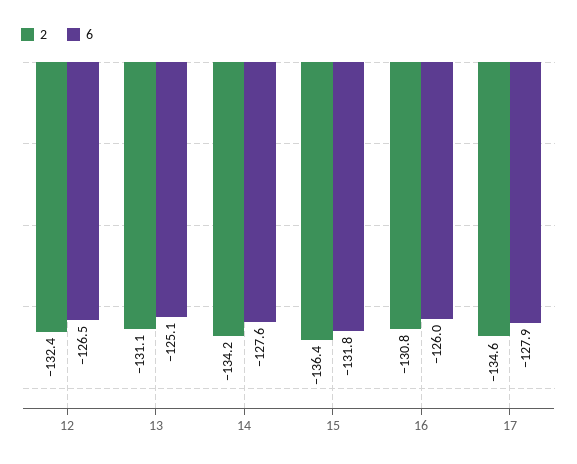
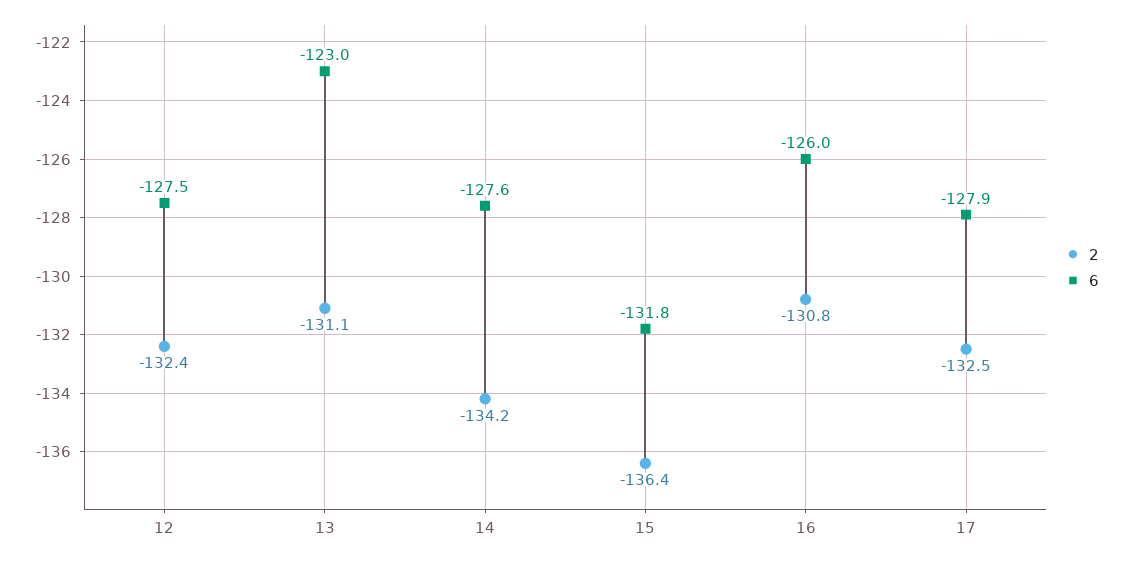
  {
    "2": {
      "12": -132.4,
      "13": -131.1,
      "14": -134.2,
      "15": -136.4,
      "16": -130.8,
-     "17": -134.6
+     "17": -132.5
    },
    "6": {
-     "12": -126.5,
+     "12": -127.5,
-     "13": -125.1,
+     "13": -123,
      "14": -127.6,
      "15": -131.8,
      "16": -126,
      "17": -127.9
    }
  }

